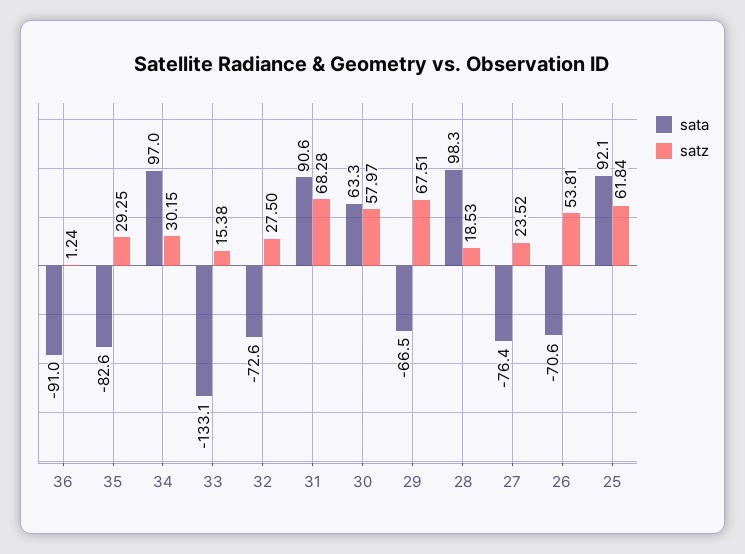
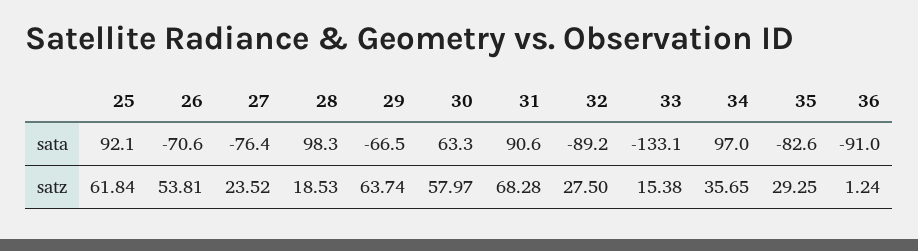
  {
    "sata": {
      "36": -91,
      "35": -82.6,
      "34": 97,
      "33": -133.1,
-     "32": -72.6,
+     "32": -89.2,
      "31": 90.6,
      "30": 63.3,
      "29": -66.5,
      "28": 98.3,
      "27": -76.4,
      "26": -70.6,
      "25": 92.1
    },
    "satz": {
      "36": 1.24,
      "35": 29.25,
-     "34": 30.15,
+     "34": 35.65,
      "33": 15.38,
      "32": 27.5,
      "31": 68.28,
      "30": 57.97,
-     "29": 67.51,
+     "29": 63.74,
      "28": 18.53,
      "27": 23.52,
      "26": 53.81,
      "25": 61.84
    }
  }

